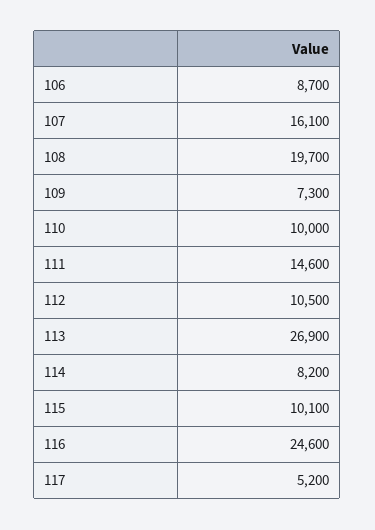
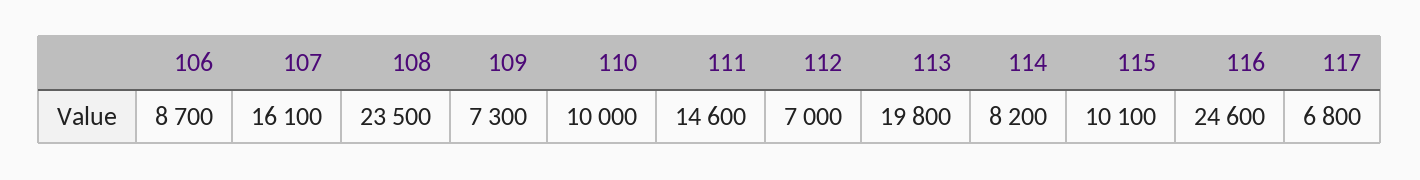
  {
    "106": 8700,
    "107": 16100,
-   "108": 19700,
+   "108": 23500,
    "109": 7300,
    "110": 10000,
    "111": 14600,
-   "112": 10500,
+   "112": 7000,
-   "113": 26900,
+   "113": 19800,
    "114": 8200,
    "115": 10100,
    "116": 24600,
-   "117": 5200
+   "117": 6800
  }

